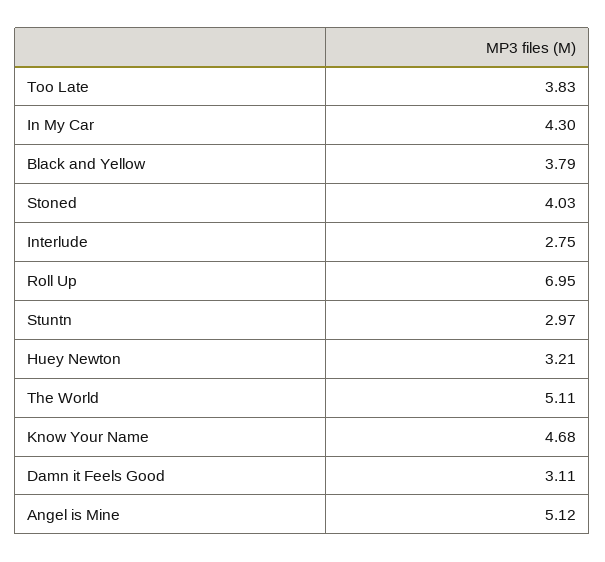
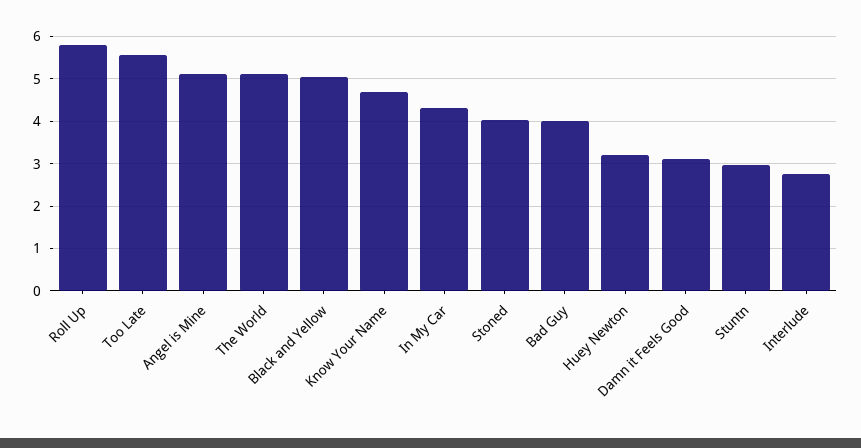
  {
-   "Too Late": 3.83,
+   "Too Late": 5.6,
    "In My Car": 4.3,
-   "Black and Yellow": 3.79,
+   "Black and Yellow": 5,
    "Stoned": 4.03,
    "Interlude": 2.75,
-   "Roll Up": 6.95,
+   "Roll Up": 5.8,
    "Stuntn": 2.97,
    "Huey Newton": 3.21,
    "The World": 5.11,
    "Know Your Name": 4.68,
    "Damn it Feels Good": 3.11,
-   "Angel is Mine": 5.12
+   "Angel is Mine": 5.12,
+   "Bad Guy": 4
  }

